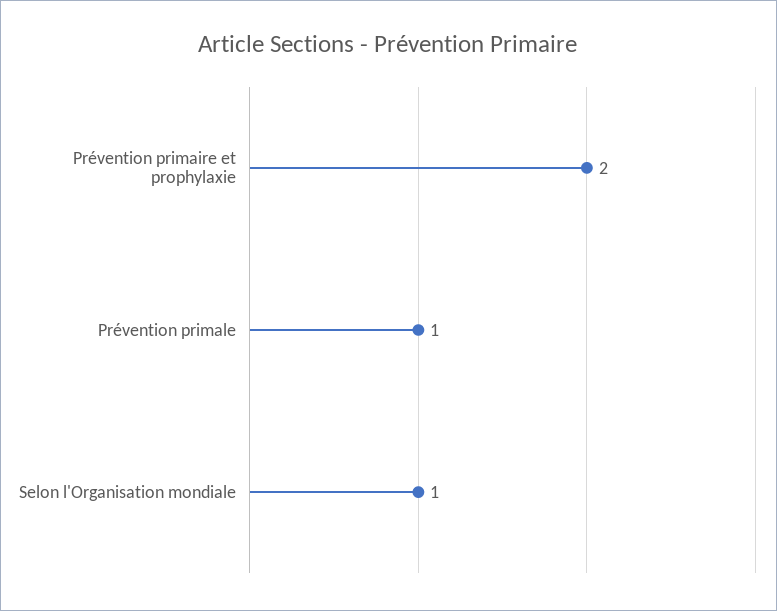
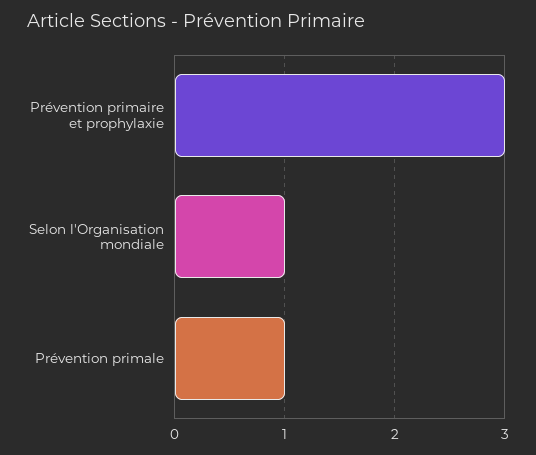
  {
-   "Prévention primaire et prophylaxie": 2,
+   "Prévention primaire et prophylaxie": 3,
    "Prévention primale": 1,
    "Selon l'Organisation mondiale": 1
  }

